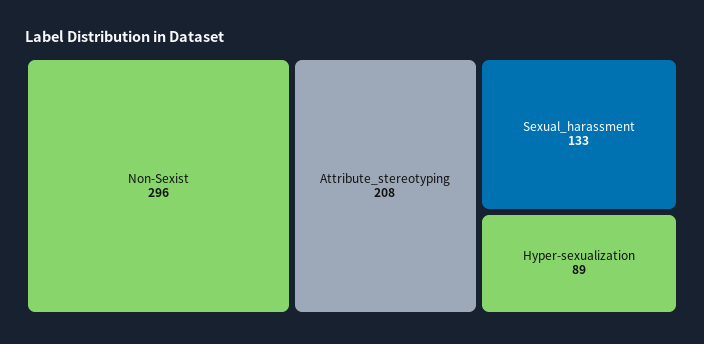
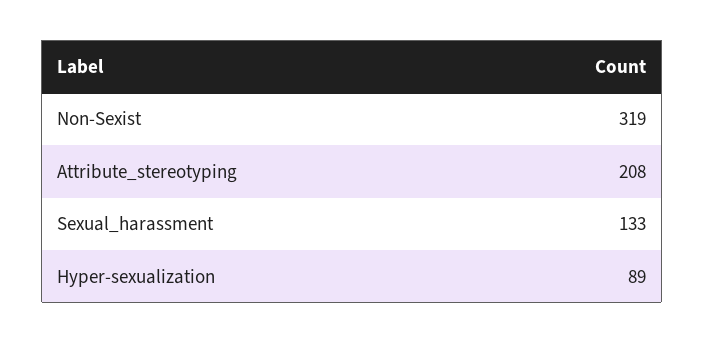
  {
-   "Non-Sexist": 296,
+   "Non-Sexist": 319,
    "Attribute_stereotyping": 208,
    "Sexual_harassment": 133,
    "Hyper-sexualization": 89
  }

